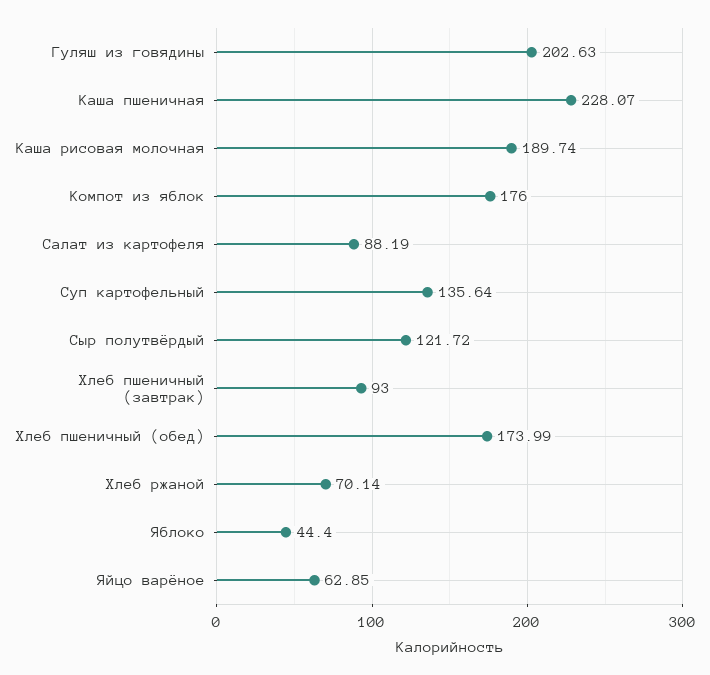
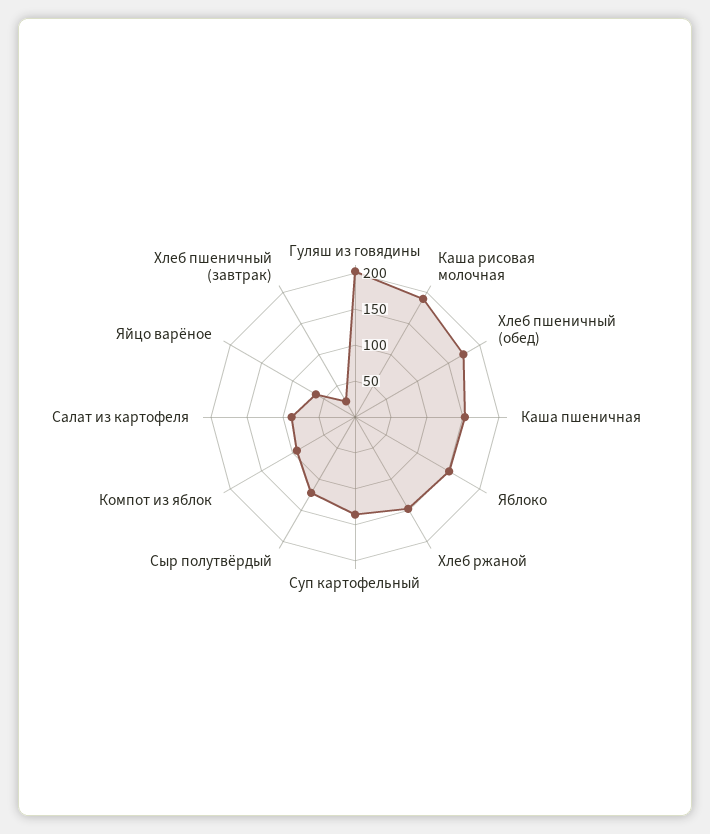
  {
    "Гуляш из говядины": 202.63,
-   "Каша пшеничная": 228.07,
+   "Каша пшеничная": 150,
    "Каша рисовая молочная": 189.74,
-   "Компот из яблок": 176,
+   "Компот из яблок": 100,
    "Салат из картофеля": 88.19,
    "Суп картофельный": 135.64,
    "Сыр полутвёрдый": 121.72,
-   "Хлеб пшеничный (завтрак)": 93,
+   "Хлеб пшеничный (завтрак)": 25,
    "Хлеб пшеничный (обед)": 173.99,
-   "Хлеб ржаной": 70.14,
+   "Хлеб ржаной": 150,
-   "Яблоко": 44.4,
+   "Яблоко": 150,
    "Яйцо варёное": 62.85
  }

